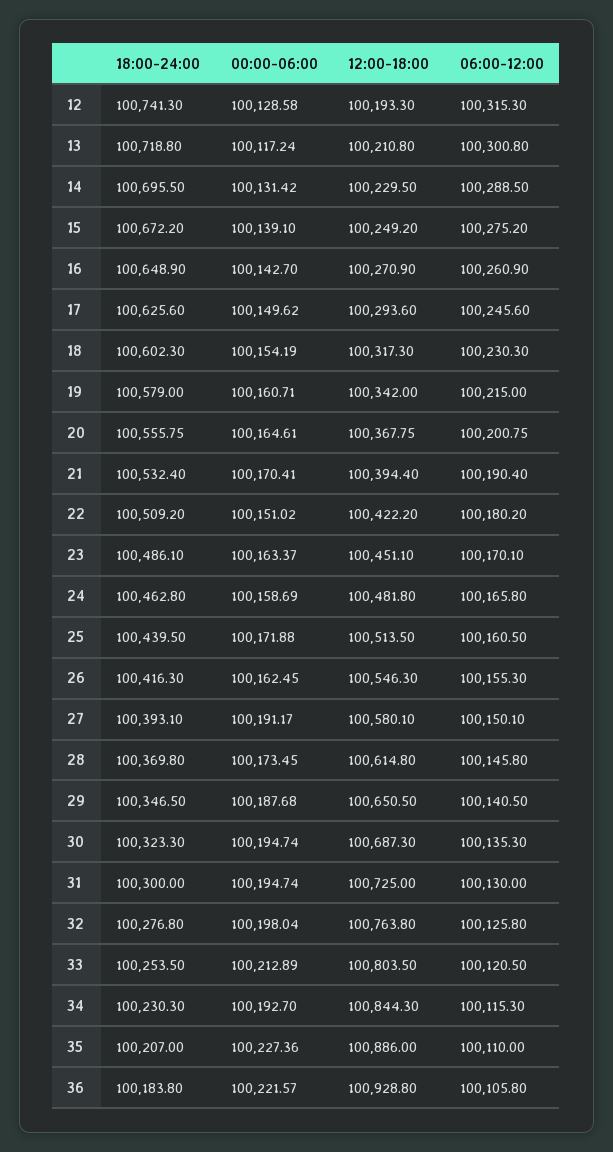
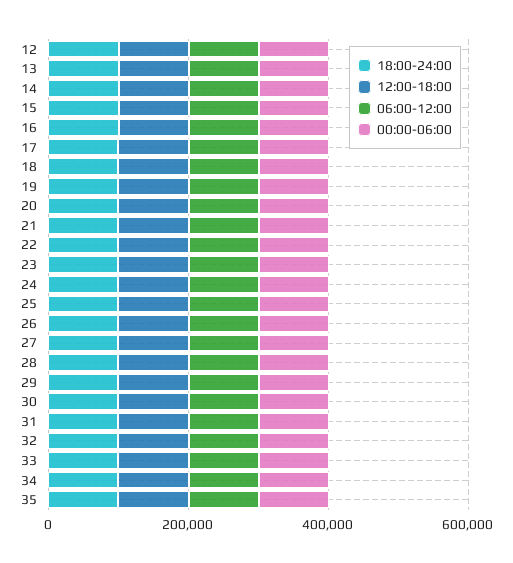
  {
    "18:00-24:00": {
      "12": 100741.3,
      "13": 100718.8,
      "14": 100695.5,
      "15": 100672.2,
      "16": 100648.9,
      "17": 100625.6,
      "18": 100602.3,
      "19": 100579,
      "20": 100555.75,
      "21": 100532.4,
      "22": 100509.2,
      "23": 100486.1,
      "24": 100462.8,
      "25": 100439.5,
      "26": 100416.3,
      "27": 100393.1,
      "28": 100369.8,
      "29": 100346.5,
      "30": 100323.3,
      "31": 100300,
      "32": 100276.8,
      "33": 100253.5,
      "34": 100230.3,
-     "35": 100207,
+     "35": 100207
-     "36": 100183.8
    },
    "00:00-06:00": {
      "12": 100128.58,
      "13": 100117.24,
      "14": 100131.42,
      "15": 100139.1,
      "16": 100142.7,
      "17": 100149.62,
      "18": 100154.19,
      "19": 100160.71,
      "20": 100164.61,
      "21": 100170.41,
      "22": 100151.02,
      "23": 100163.37,
      "24": 100158.69,
      "25": 100171.88,
      "26": 100162.45,
      "27": 100191.17,
      "28": 100173.45,
      "29": 100187.68,
      "30": 100194.74,
      "31": 100194.74,
      "32": 100198.04,
      "33": 100212.89,
      "34": 100192.7,
-     "35": 100227.36,
+     "35": 100227.36
-     "36": 100221.57
    },
    "12:00-18:00": {
      "12": 100193.3,
      "13": 100210.8,
      "14": 100229.5,
      "15": 100249.2,
      "16": 100270.9,
      "17": 100293.6,
      "18": 100317.3,
      "19": 100342,
      "20": 100367.75,
      "21": 100394.4,
      "22": 100422.2,
      "23": 100451.1,
      "24": 100481.8,
      "25": 100513.5,
      "26": 100546.3,
      "27": 100580.1,
      "28": 100614.8,
      "29": 100650.5,
      "30": 100687.3,
      "31": 100725,
      "32": 100763.8,
      "33": 100803.5,
      "34": 100844.3,
-     "35": 100886,
+     "35": 100886
-     "36": 100928.8
    },
    "06:00-12:00": {
      "12": 100315.3,
      "13": 100300.8,
      "14": 100288.5,
      "15": 100275.2,
      "16": 100260.9,
      "17": 100245.6,
      "18": 100230.3,
      "19": 100215,
      "20": 100200.75,
      "21": 100190.4,
      "22": 100180.2,
      "23": 100170.1,
      "24": 100165.8,
      "25": 100160.5,
      "26": 100155.3,
      "27": 100150.1,
      "28": 100145.8,
      "29": 100140.5,
      "30": 100135.3,
      "31": 100130,
      "32": 100125.8,
      "33": 100120.5,
      "34": 100115.3,
-     "35": 100110,
+     "35": 100110
-     "36": 100105.8
    }
  }

